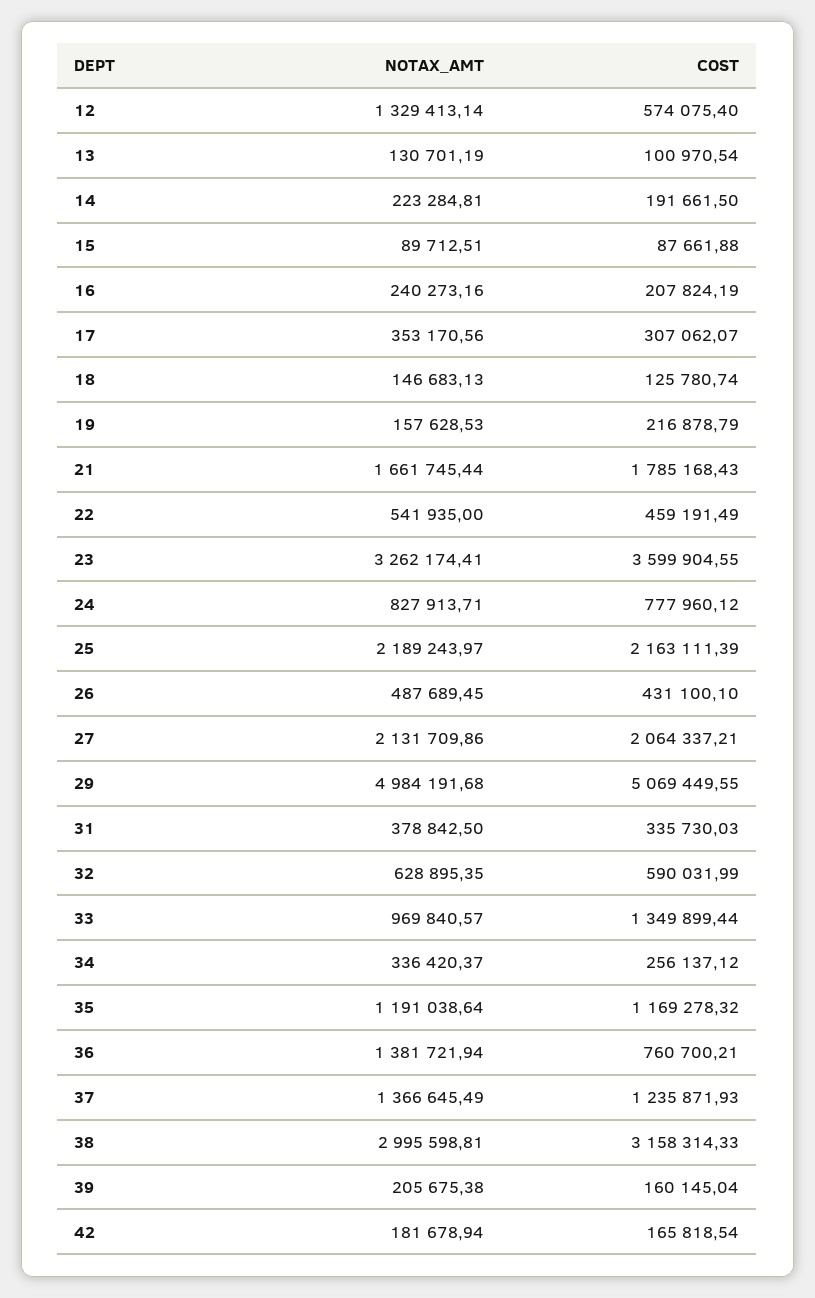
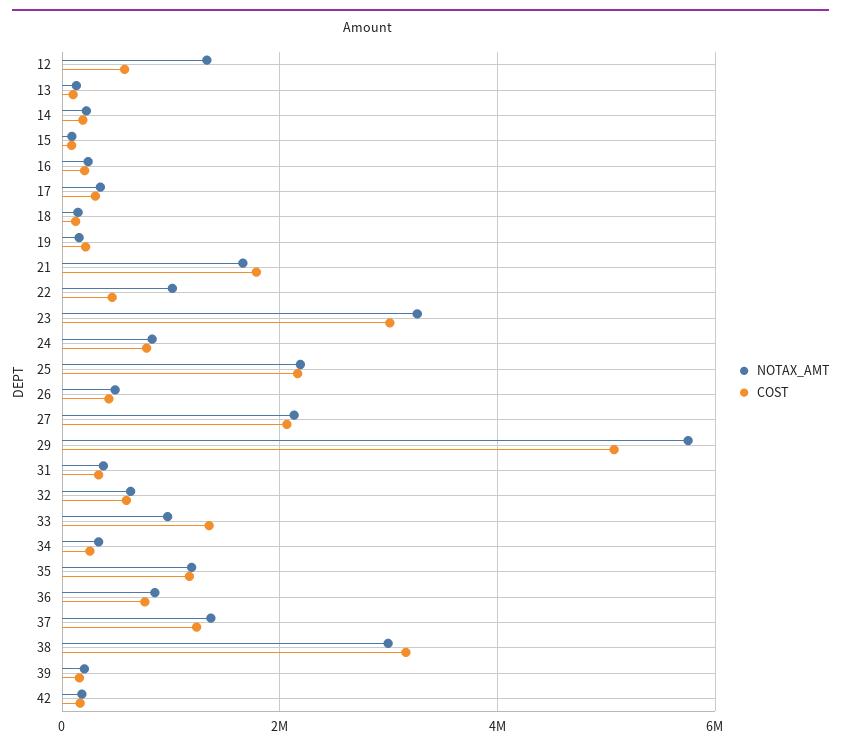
  {
    "NOTAX_AMT": {
      "12": 1329413.14,
      "13": 130701.19,
      "14": 223284.81,
      "15": 89712.51,
      "16": 240273.16,
      "17": 353170.56,
      "18": 146683.13,
      "19": 157628.53,
      "21": 1661745.44,
-     "22": 541935,
+     "22": 1000000,
      "23": 3262174.41,
      "24": 827913.71,
      "25": 2189243.97,
      "26": 487689.45,
      "27": 2131709.86,
-     "29": 4984191.68,
+     "29": 5800000,
      "31": 378842.5,
      "32": 628895.35,
      "33": 969840.57,
      "34": 336420.37,
      "35": 1191038.64,
-     "36": 1381721.94,
+     "36": 800000,
      "37": 1366645.49,
      "38": 2995598.81,
      "39": 205675.38,
      "42": 181678.94
    },
    "COST": {
      "12": 574075.4,
      "13": 100970.54,
      "14": 191661.5,
      "15": 87661.88,
      "16": 207824.19,
      "17": 307062.07,
      "18": 125780.74,
      "19": 216878.79,
      "21": 1785168.43,
      "22": 459191.49,
-     "23": 3599904.55,
+     "23": 3000000,
      "24": 777960.12,
      "25": 2163111.39,
      "26": 431100.1,
      "27": 2064337.21,
      "29": 5069449.55,
      "31": 335730.03,
      "32": 590031.99,
      "33": 1349899.44,
      "34": 256137.12,
      "35": 1169278.32,
      "36": 760700.21,
      "37": 1235871.93,
      "38": 3158314.33,
      "39": 160145.04,
      "42": 165818.54
    }
  }

